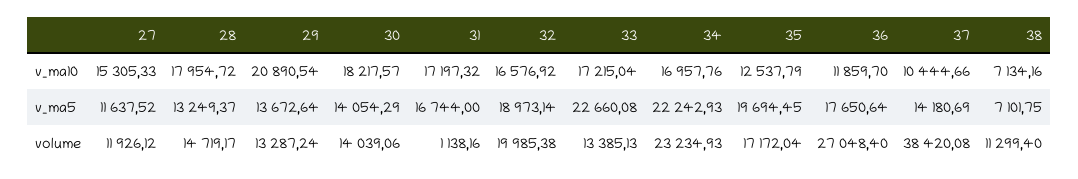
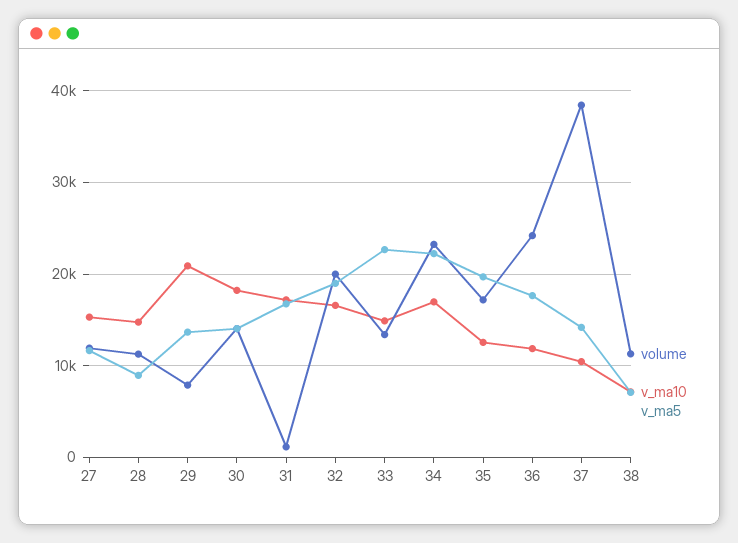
  {
    "v_ma10": {
      "27": 15305.33,
-     "28": 17954.72,
+     "28": 15000,
      "29": 20890.54,
      "30": 18217.57,
      "31": 17197.32,
      "32": 16576.92,
-     "33": 17215.04,
+     "33": 15000,
      "34": 16957.76,
      "35": 12537.79,
      "36": 11859.7,
      "37": 10444.66,
      "38": 7134.16
    },
    "v_ma5": {
      "27": 11637.52,
-     "28": 13249.37,
+     "28": 9000,
      "29": 13672.64,
      "30": 14054.29,
      "31": 16744,
      "32": 18973.14,
      "33": 22660.08,
      "34": 22242.93,
      "35": 19694.45,
      "36": 17650.64,
      "37": 14180.69,
      "38": 7101.75
    },
    "volume": {
      "27": 11926.12,
-     "28": 14719.17,
+     "28": 11000,
-     "29": 13287.24,
+     "29": 8000,
      "30": 14039.06,
      "31": 1138.16,
      "32": 19985.38,
      "33": 13385.13,
      "34": 23234.93,
      "35": 17172.04,
-     "36": 27048.4,
+     "36": 24000,
      "37": 38420.08,
      "38": 11299.4
    }
  }

